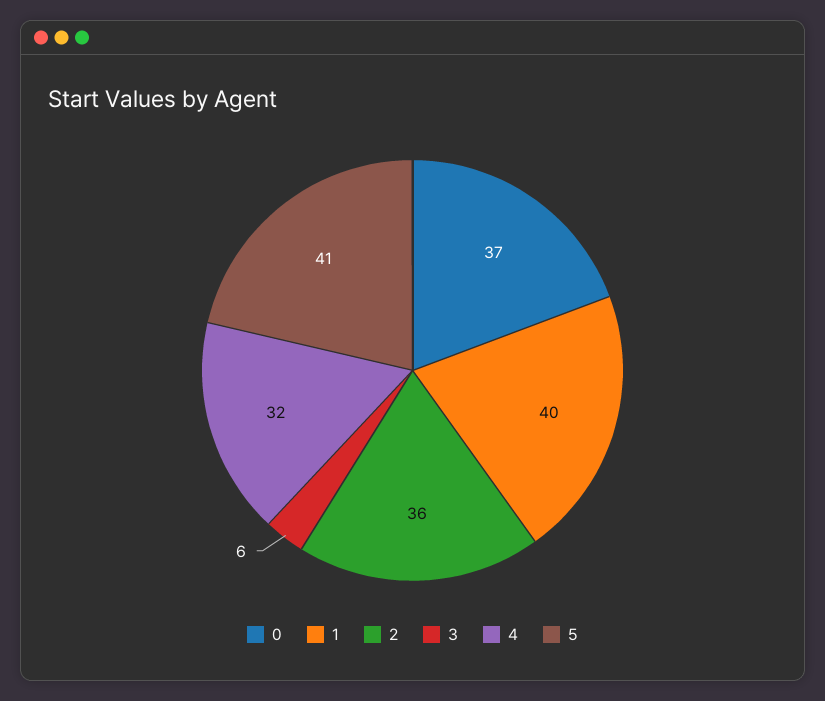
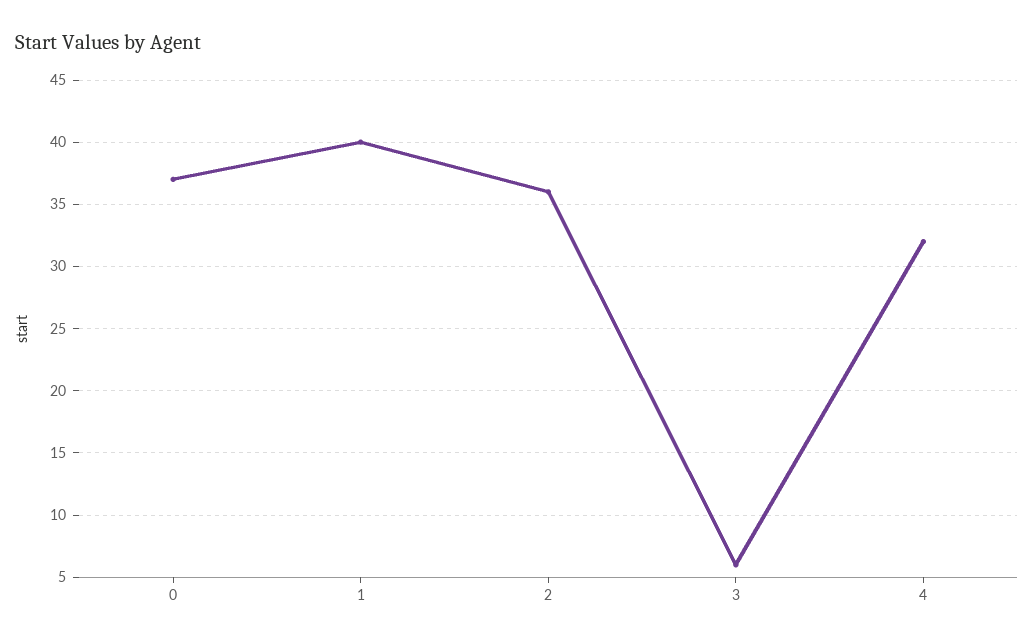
  {
    "0": 37,
    "1": 40,
    "2": 36,
    "3": 6,
-   "4": 32,
+   "4": 32
-   "5": 41
  }

